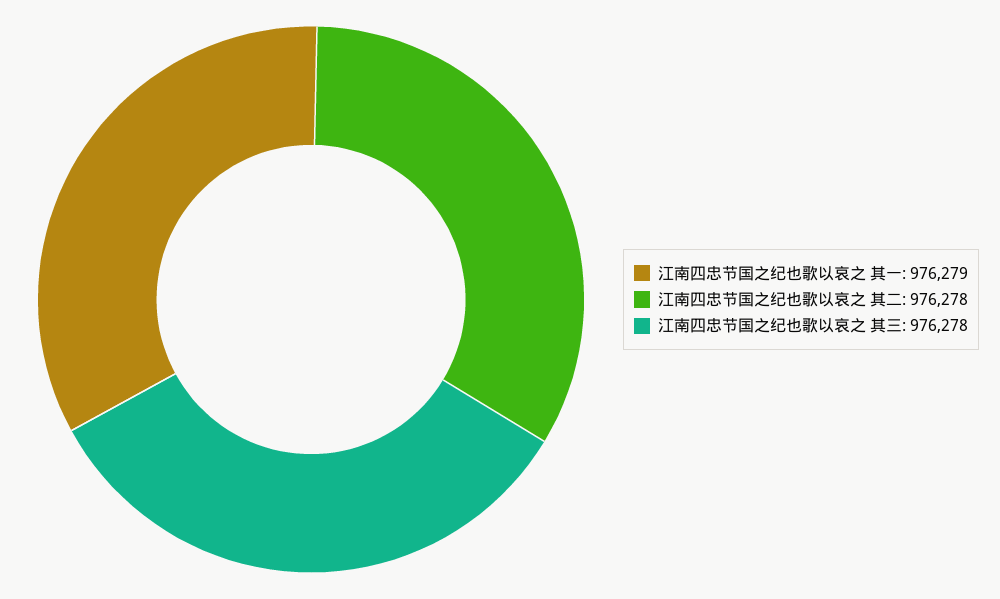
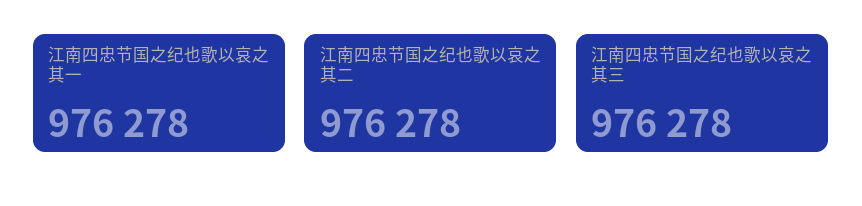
  {
-   "江南四忠节国之纪也歌以哀之 其一": 976279,
+   "江南四忠节国之纪也歌以哀之 其一": 976278,
    "江南四忠节国之纪也歌以哀之 其二": 976278,
    "江南四忠节国之纪也歌以哀之 其三": 976278
  }

